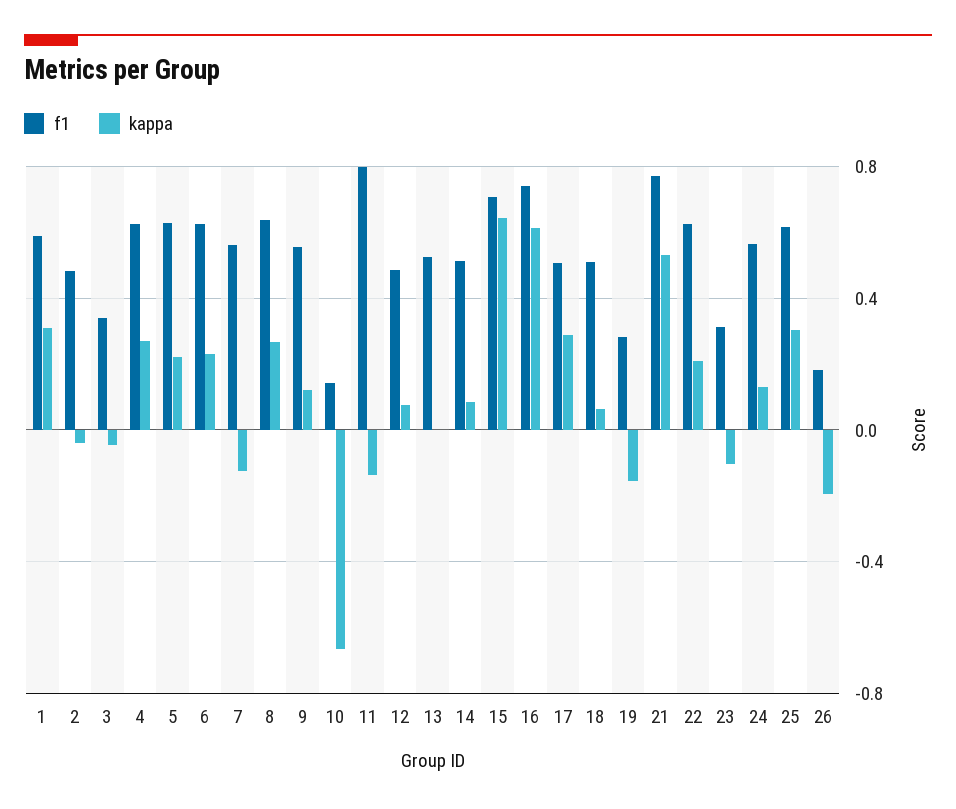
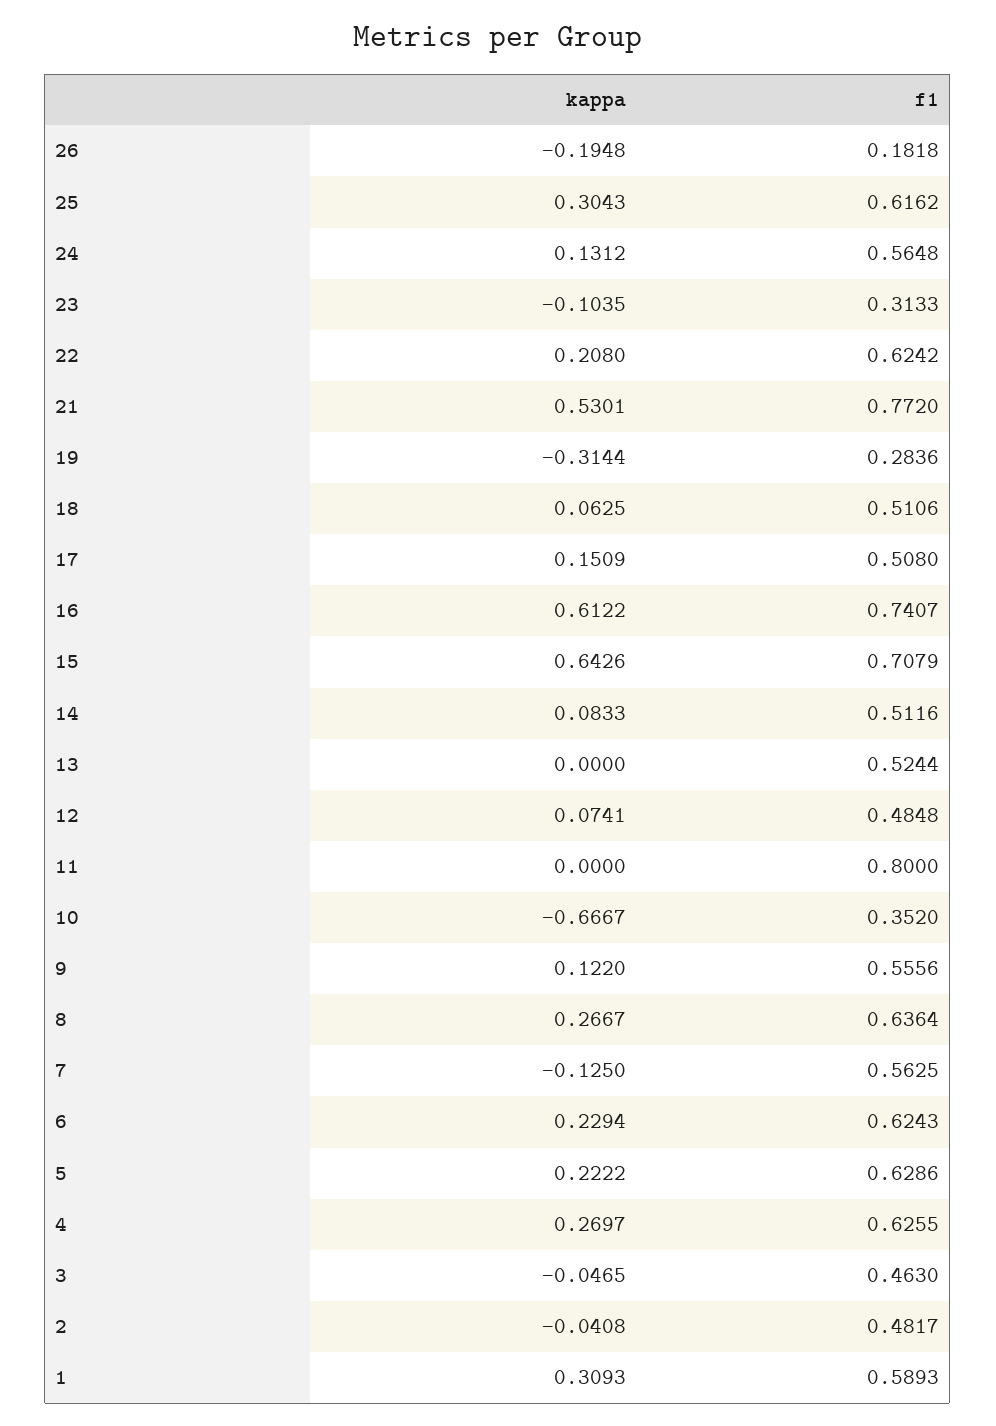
  {
    "f1": {
      "1": 0.5893,
      "2": 0.4817,
-     "3": 0.35,
+     "3": 0.463,
      "4": 0.6255,
      "5": 0.6286,
      "6": 0.6243,
      "7": 0.5625,
      "8": 0.6364,
      "9": 0.5556,
-     "10": 0.15,
+     "10": 0.352,
      "11": 0.8,
      "12": 0.4848,
      "13": 0.5244,
      "14": 0.5116,
      "15": 0.7079,
      "16": 0.7407,
      "17": 0.508,
      "18": 0.5106,
      "19": 0.2836,
      "21": 0.772,
      "22": 0.6242,
      "23": 0.3133,
      "24": 0.5648,
      "25": 0.6162,
      "26": 0.1818
    },
    "kappa": {
      "1": 0.3093,
      "2": -0.0408,
      "3": -0.0465,
      "4": 0.2697,
      "5": 0.2222,
      "6": 0.2294,
      "7": -0.125,
      "8": 0.2667,
      "9": 0.122,
      "10": -0.6667,
-     "11": -0.15,
+     "11": 0,
      "12": 0.0741,
      "13": 0,
      "14": 0.0833,
      "15": 0.6426,
      "16": 0.6122,
-     "17": 0.3,
+     "17": 0.1509,
      "18": 0.0625,
-     "19": -0.15,
+     "19": -0.3144,
      "21": 0.5301,
      "22": 0.208,
      "23": -0.1035,
      "24": 0.1312,
      "25": 0.3043,
      "26": -0.1948
    }
  }

